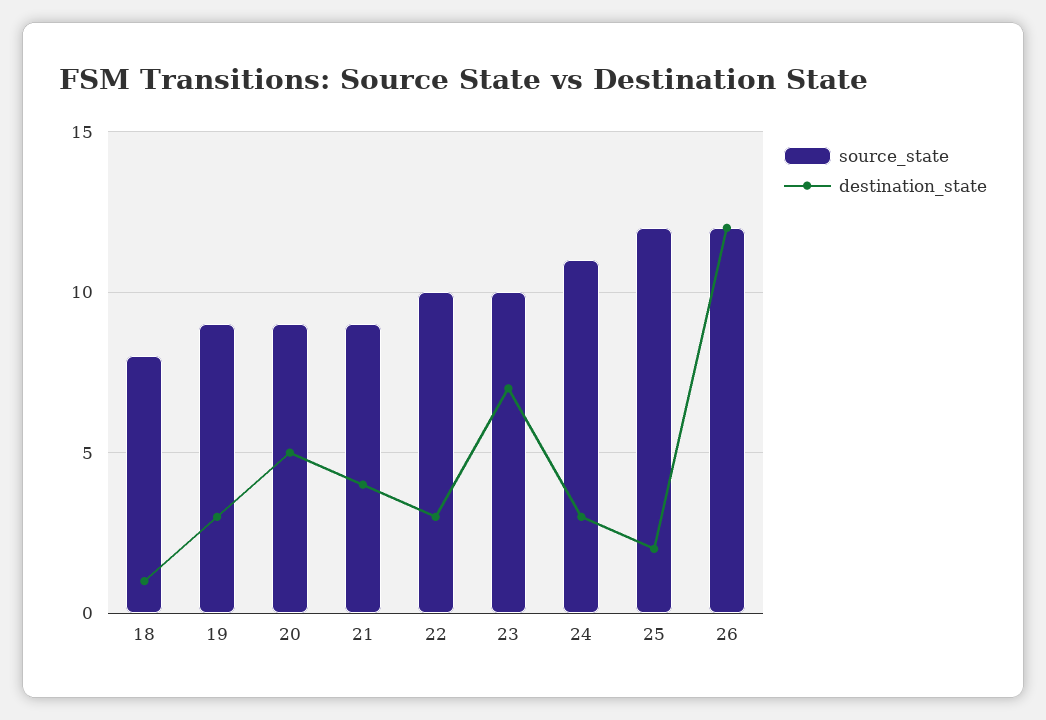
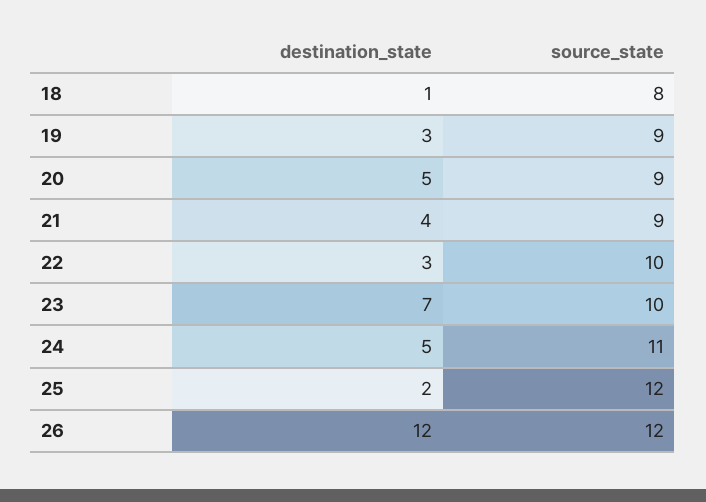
  {
    "source_state": {
      "18": 8,
      "19": 9,
      "20": 9,
      "21": 9,
      "22": 10,
      "23": 10,
      "24": 11,
      "25": 12,
      "26": 12
    },
    "destination_state": {
      "18": 1,
      "19": 3,
      "20": 5,
      "21": 4,
      "22": 3,
      "23": 7,
-     "24": 3,
+     "24": 5,
      "25": 2,
      "26": 12
    }
  }

